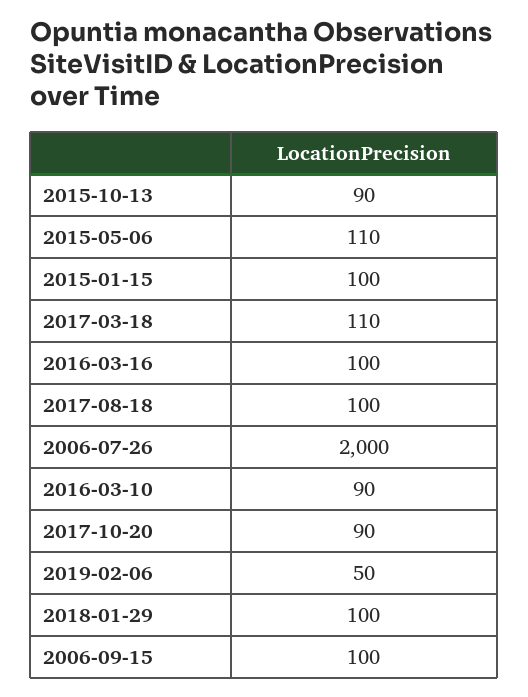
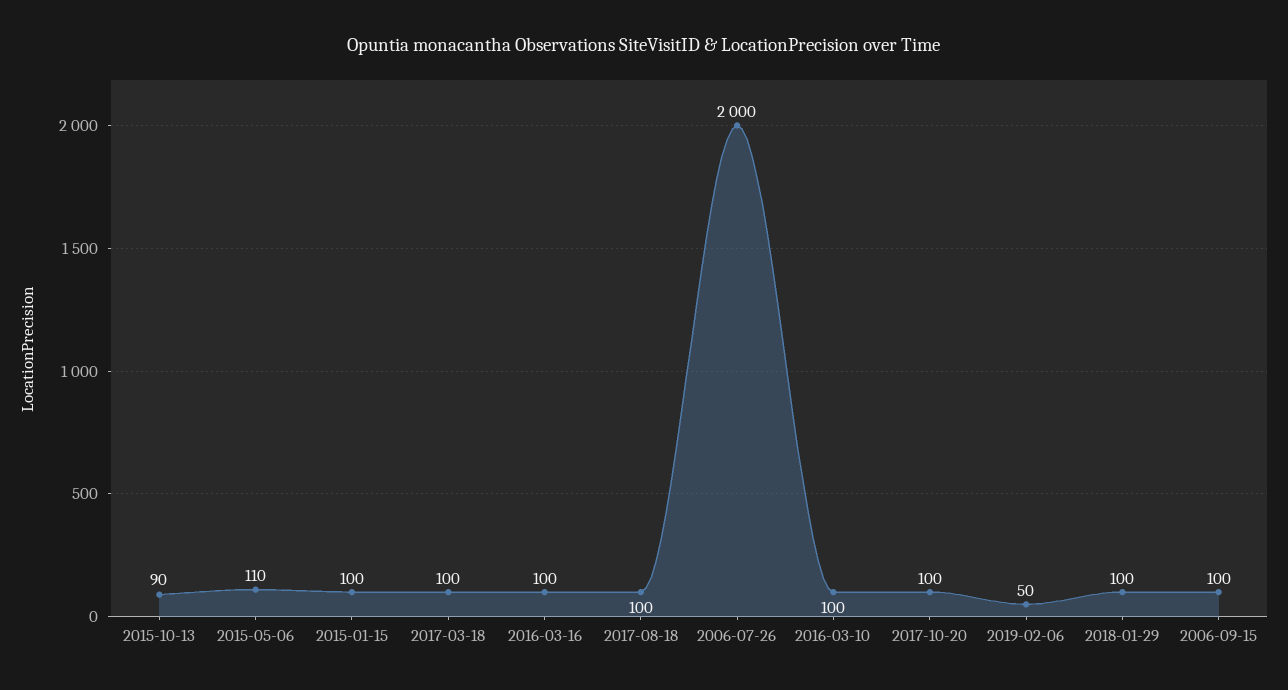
  {
    "2015-10-13": 90,
    "2015-05-06": 110,
    "2015-01-15": 100,
-   "2017-03-18": 110,
+   "2017-03-18": 100,
    "2016-03-16": 100,
    "2017-08-18": 100,
    "2006-07-26": 2000,
-   "2016-03-10": 90,
+   "2016-03-10": 100,
-   "2017-10-20": 90,
+   "2017-10-20": 100,
    "2019-02-06": 50,
    "2018-01-29": 100,
    "2006-09-15": 100
  }

